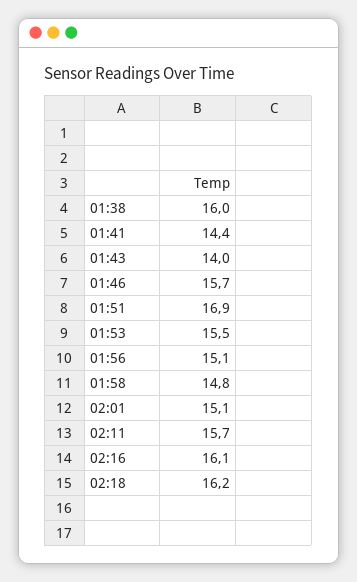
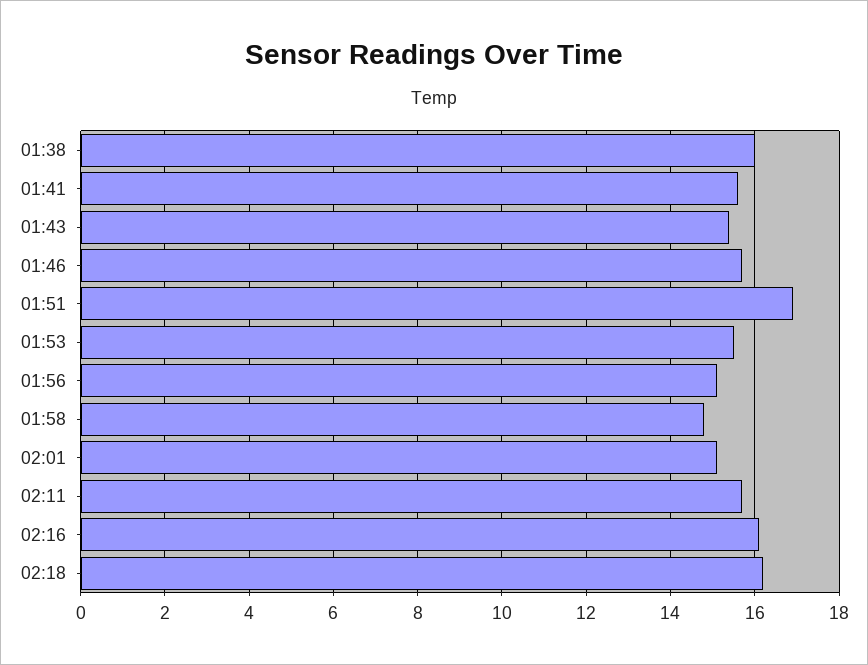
  {
    "01:38": 16,
-   "01:41": 14.4,
+   "01:41": 15.5,
-   "01:43": 14,
+   "01:43": 15.5,
    "01:46": 15.7,
    "01:51": 16.9,
    "01:53": 15.5,
    "01:56": 15.1,
    "01:58": 14.8,
    "02:01": 15.1,
    "02:11": 15.7,
    "02:16": 16.1,
    "02:18": 16.2
  }

